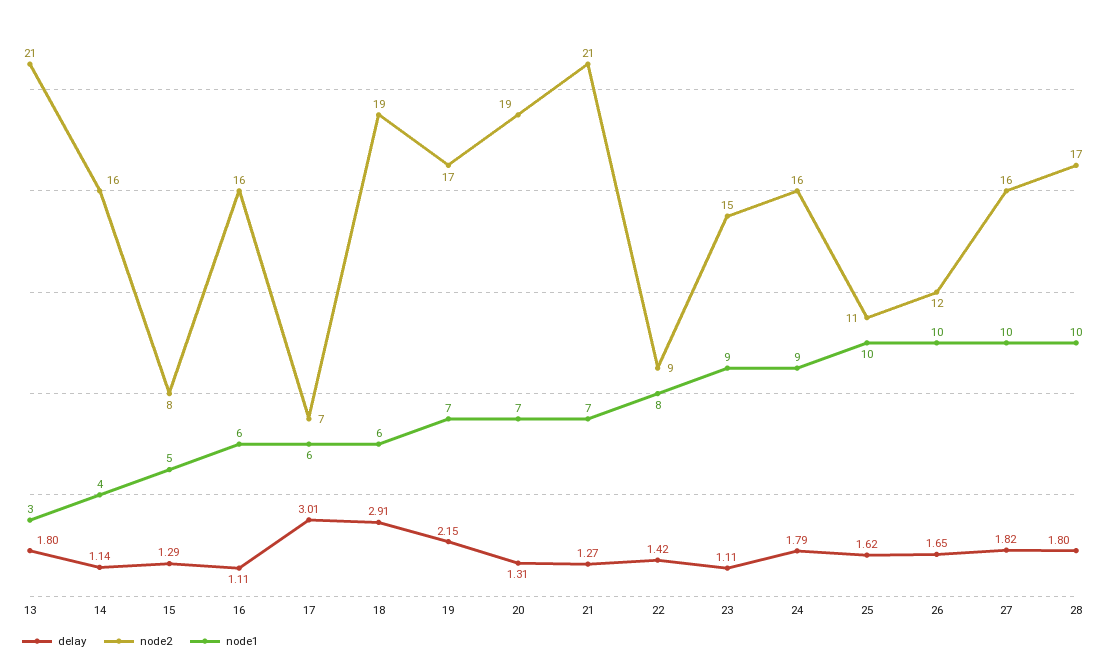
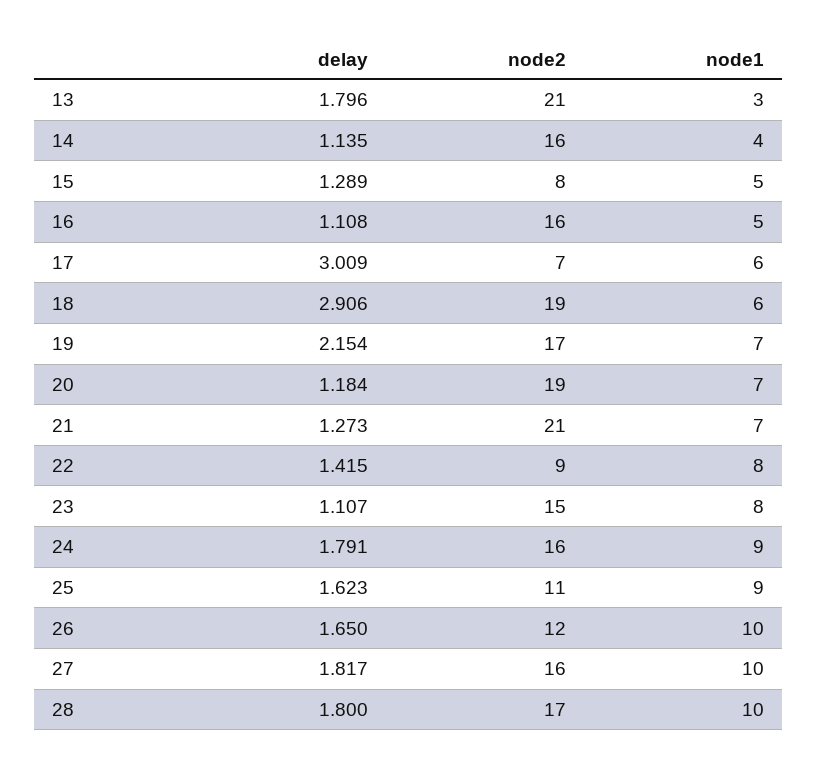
  {
    "delay": {
      "13": 1.796,
      "14": 1.135,
      "15": 1.289,
      "16": 1.108,
      "17": 3.009,
      "18": 2.906,
      "19": 2.154,
-     "20": 1.31,
+     "20": 1.184,
      "21": 1.273,
      "22": 1.415,
      "23": 1.107,
      "24": 1.791,
      "25": 1.623,
      "26": 1.65,
      "27": 1.817,
      "28": 1.8
    },
    "node2": {
      "13": 21,
      "14": 16,
      "15": 8,
      "16": 16,
      "17": 7,
      "18": 19,
      "19": 17,
      "20": 19,
      "21": 21,
      "22": 9,
      "23": 15,
      "24": 16,
      "25": 11,
      "26": 12,
      "27": 16,
      "28": 17
    },
    "node1": {
      "13": 3,
      "14": 4,
      "15": 5,
-     "16": 6,
+     "16": 5,
      "17": 6,
      "18": 6,
      "19": 7,
      "20": 7,
      "21": 7,
      "22": 8,
-     "23": 9,
+     "23": 8,
      "24": 9,
-     "25": 10,
+     "25": 9,
      "26": 10,
      "27": 10,
      "28": 10
    }
  }

